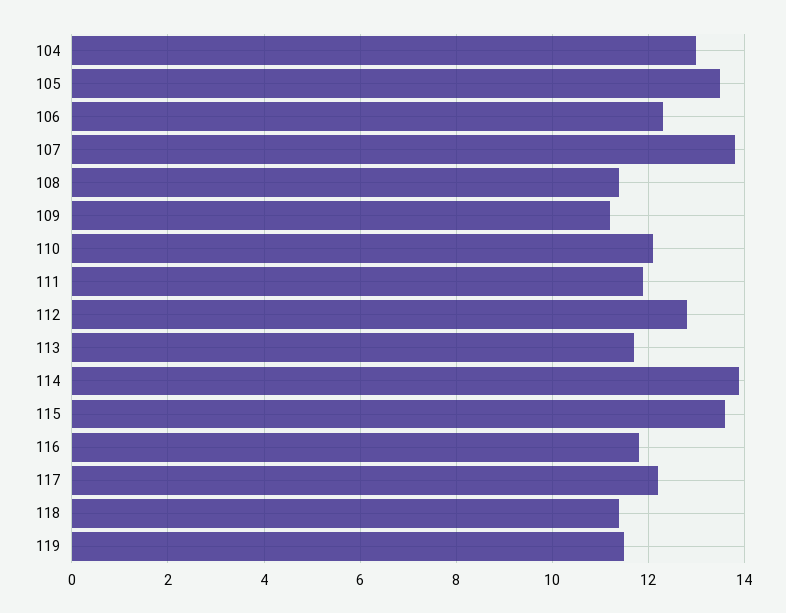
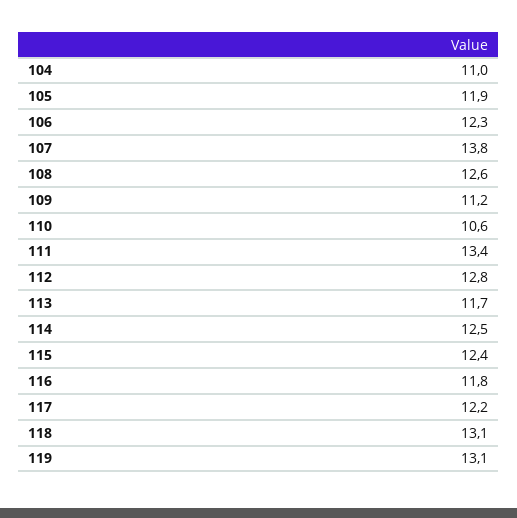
  {
-   "104": 13,
+   "104": 11,
-   "105": 13.5,
+   "105": 11.9,
    "106": 12.3,
    "107": 13.8,
-   "108": 11.5,
+   "108": 12.6,
    "109": 11.2,
-   "110": 12,
+   "110": 10.6,
-   "111": 12,
+   "111": 13.4,
    "112": 12.8,
    "113": 11.7,
-   "114": 14,
+   "114": 12.5,
-   "115": 13.5,
+   "115": 12.4,
    "116": 11.8,
    "117": 12.2,
-   "118": 11.5,
+   "118": 13.1,
-   "119": 11.5
+   "119": 13.1
  }

